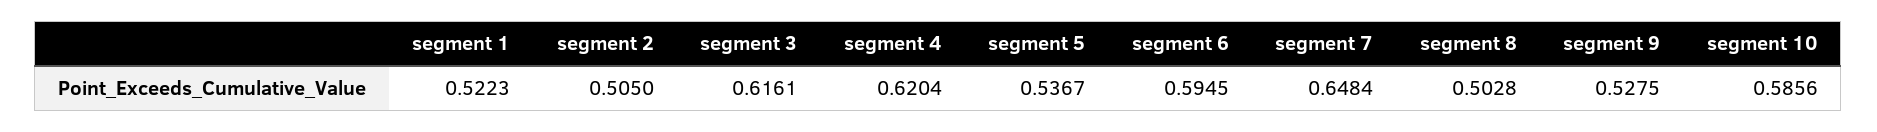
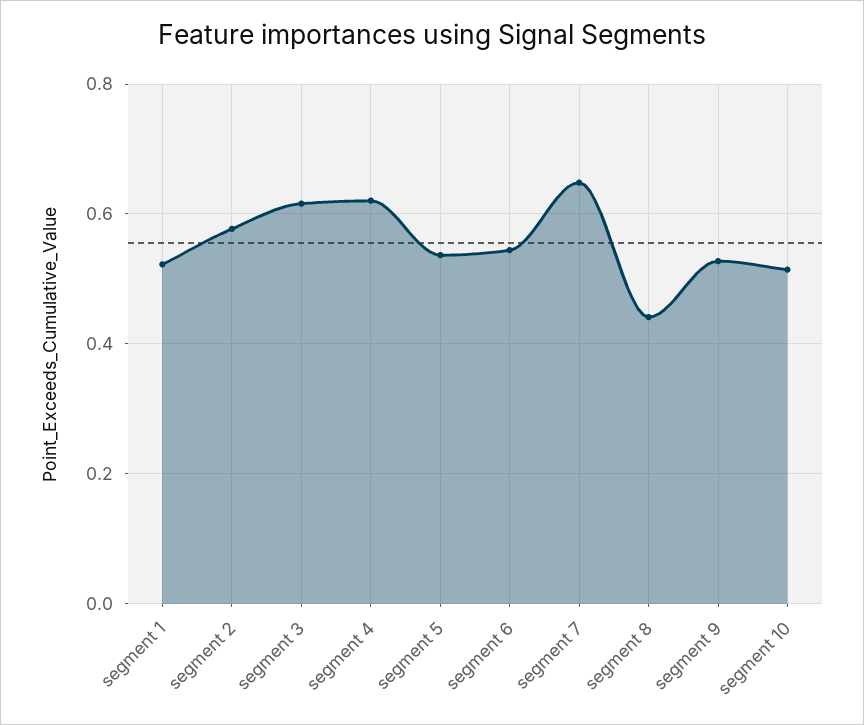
  {
    "segment 1": 0.5223,
-   "segment 2": 0.505,
+   "segment 2": 0.58,
    "segment 3": 0.6161,
    "segment 4": 0.6204,
    "segment 5": 0.5367,
-   "segment 6": 0.5945,
+   "segment 6": 0.54,
    "segment 7": 0.6484,
-   "segment 8": 0.5028,
+   "segment 8": 0.44,
    "segment 9": 0.5275,
-   "segment 10": 0.5856
+   "segment 10": 0.52
  }

